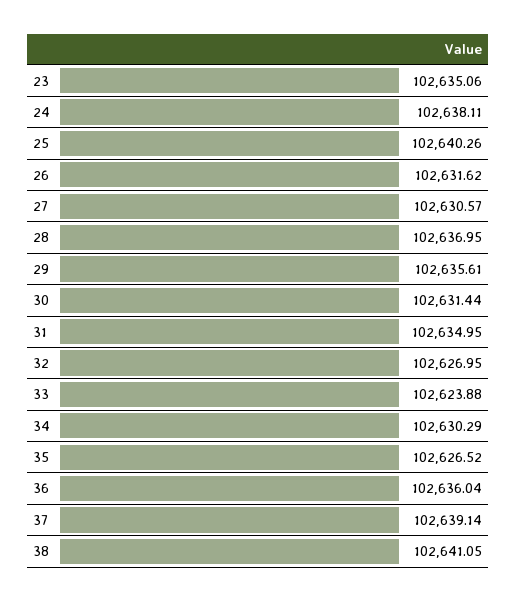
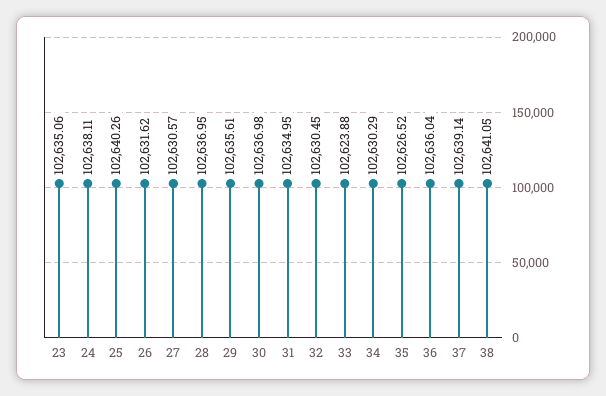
  {
    "23": 102635.06,
    "24": 102638.11,
    "25": 102640.26,
    "26": 102631.62,
    "27": 102630.57,
    "28": 102636.95,
    "29": 102635.61,
-   "30": 102631.44,
+   "30": 102636.98,
    "31": 102634.95,
-   "32": 102626.95,
+   "32": 102630.45,
    "33": 102623.88,
    "34": 102630.29,
    "35": 102626.52,
    "36": 102636.04,
    "37": 102639.14,
    "38": 102641.05
  }

